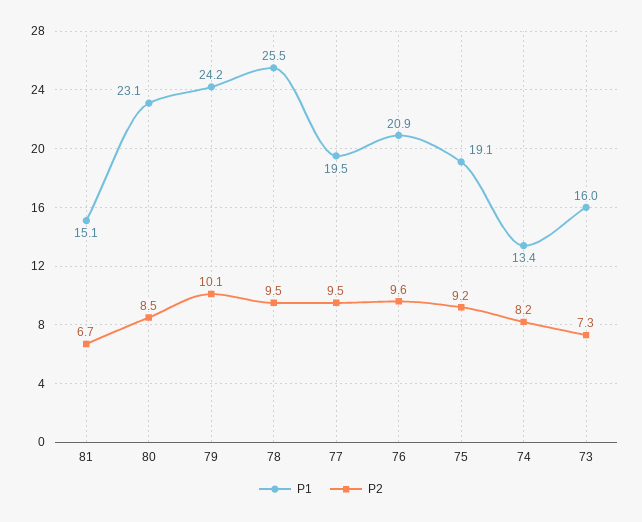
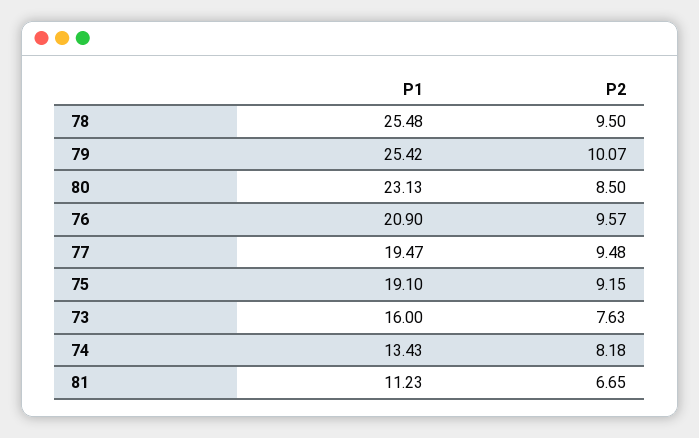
  {
    "P1": {
-     "81": 15.1,
+     "81": 11.23,
      "80": 23.13,
-     "79": 24.2,
+     "79": 25.42,
      "78": 25.48,
      "77": 19.47,
      "76": 20.9,
      "75": 19.1,
      "74": 13.43,
      "73": 16
    },
    "P2": {
      "81": 6.65,
      "80": 8.5,
      "79": 10.07,
      "78": 9.5,
      "77": 9.48,
      "76": 9.57,
      "75": 9.15,
      "74": 8.18,
-     "73": 7.3
+     "73": 7.63
    }
  }

